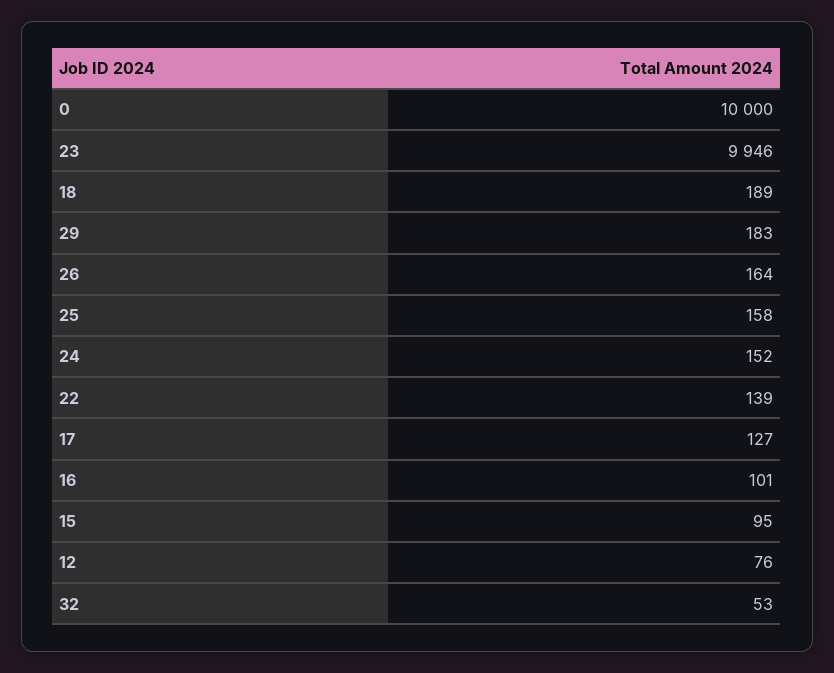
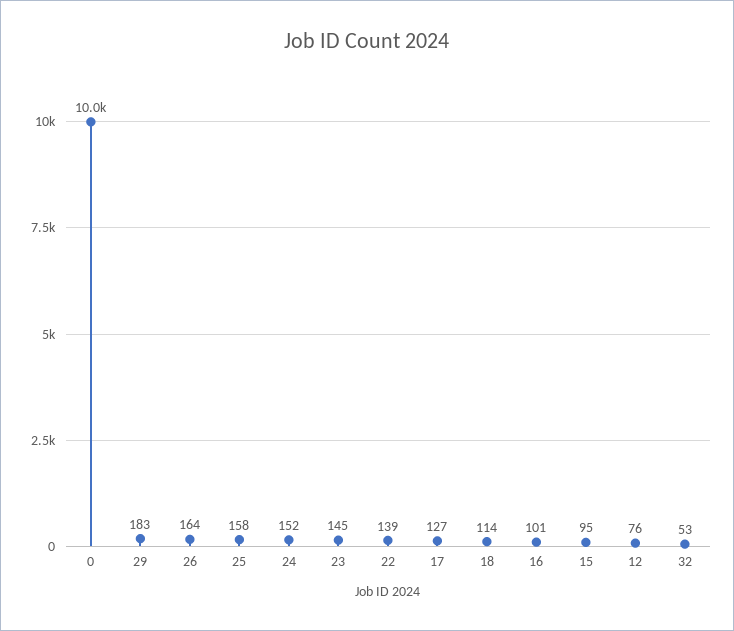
  {
    "0": 10000,
-   "23": 9946,
+   "23": 145,
-   "18": 189,
+   "18": 114,
    "29": 183,
    "26": 164,
    "25": 158,
    "24": 152,
    "22": 139,
    "17": 127,
    "16": 101,
    "15": 95,
    "12": 76,
    "32": 53
  }

